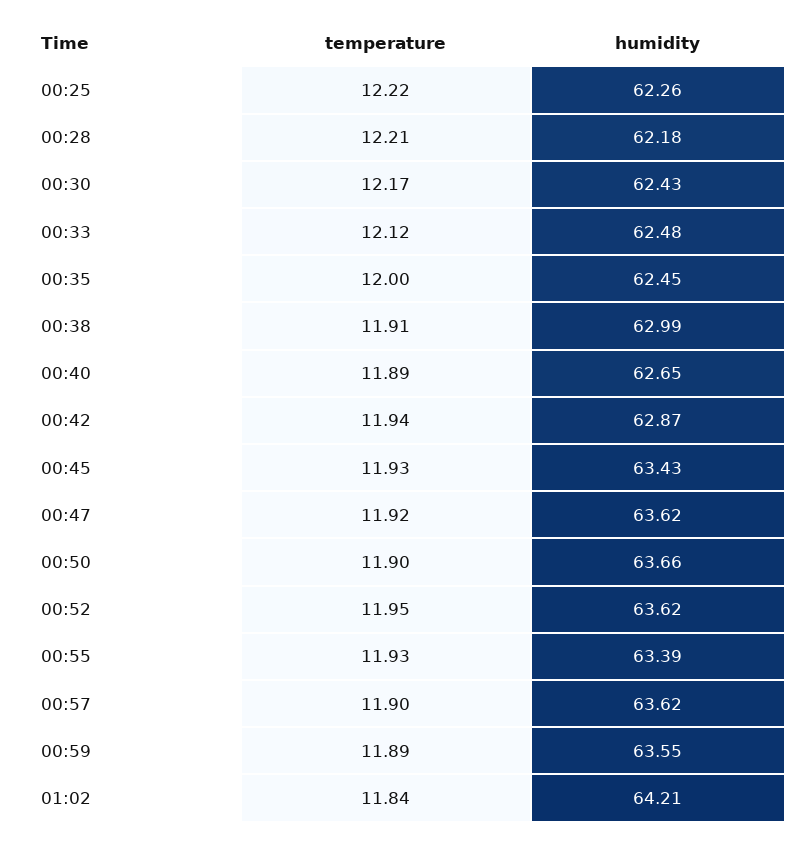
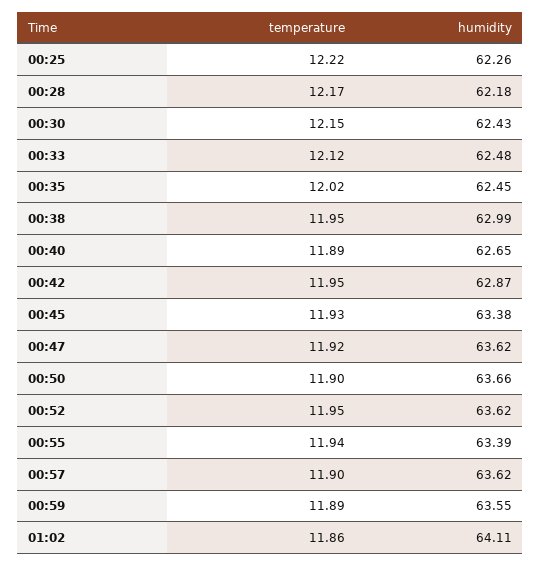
  {
    "temperature": {
      "00:25": 12.22,
-     "00:28": 12.21,
+     "00:28": 12.17,
-     "00:30": 12.17,
+     "00:30": 12.15,
      "00:33": 12.12,
-     "00:35": 12,
+     "00:35": 12.02,
-     "00:38": 11.91,
+     "00:38": 11.95,
      "00:40": 11.89,
-     "00:42": 11.94,
+     "00:42": 11.95,
      "00:45": 11.93,
      "00:47": 11.92,
      "00:50": 11.9,
      "00:52": 11.95,
-     "00:55": 11.93,
+     "00:55": 11.94,
      "00:57": 11.9,
      "00:59": 11.89,
-     "01:02": 11.84
+     "01:02": 11.86
    },
    "humidity": {
      "00:25": 62.26,
      "00:28": 62.18,
      "00:30": 62.43,
      "00:33": 62.48,
      "00:35": 62.45,
      "00:38": 62.99,
      "00:40": 62.65,
      "00:42": 62.87,
-     "00:45": 63.43,
+     "00:45": 63.38,
      "00:47": 63.62,
      "00:50": 63.66,
      "00:52": 63.62,
      "00:55": 63.39,
      "00:57": 63.62,
      "00:59": 63.55,
-     "01:02": 64.21
+     "01:02": 64.11
    }
  }

